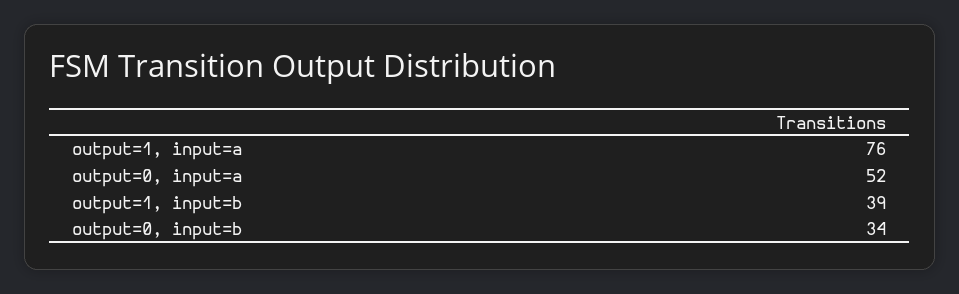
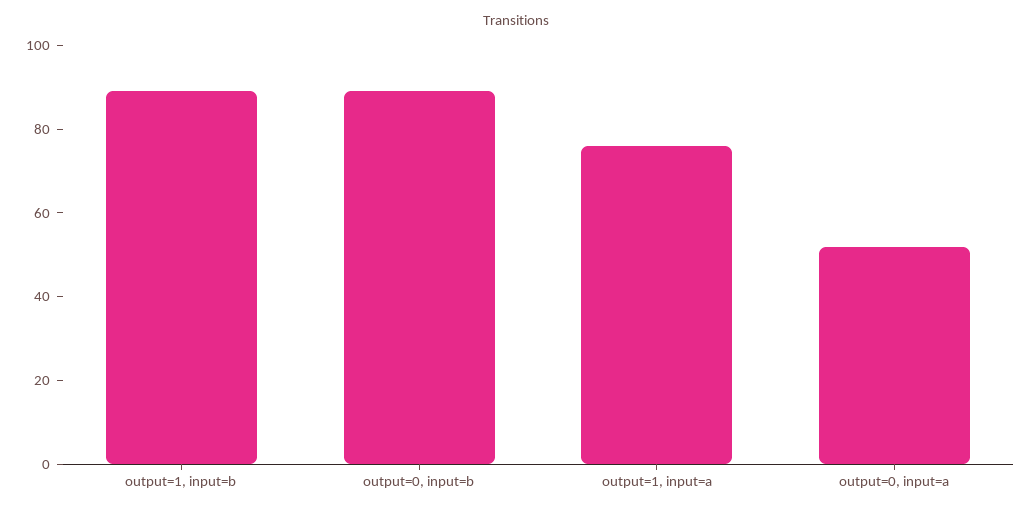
  {
    "output=1, input=a": 76,
    "output=0, input=a": 52,
-   "output=1, input=b": 39,
+   "output=1, input=b": 90,
-   "output=0, input=b": 34
+   "output=0, input=b": 90
  }

